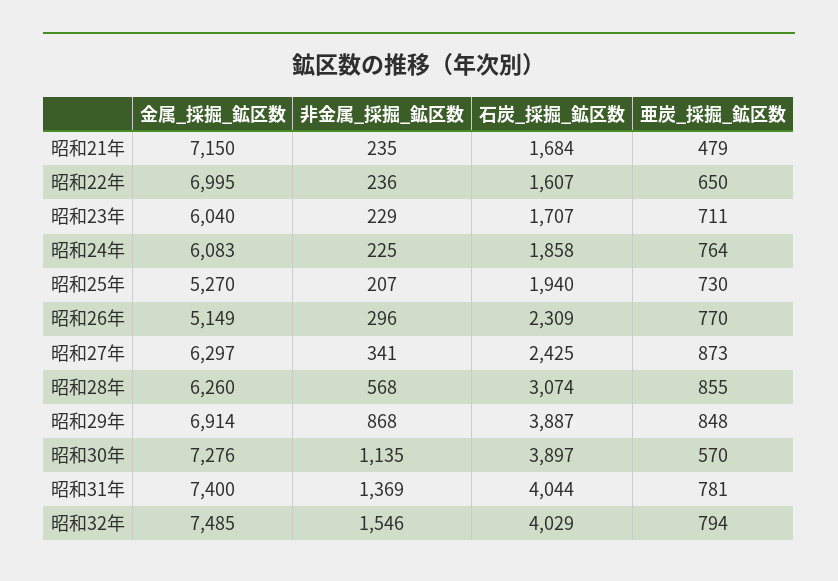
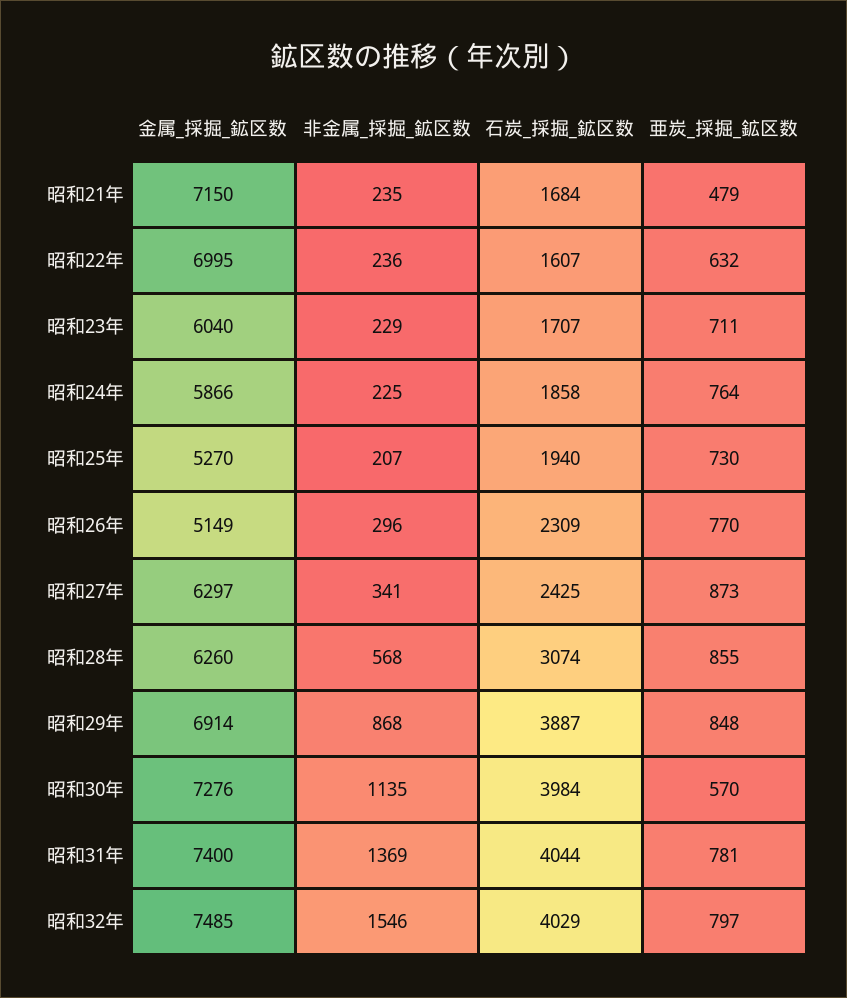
  {
    "金属_採掘_鉱区数": {
      "昭和21年": 7150,
      "昭和22年": 6995,
      "昭和23年": 6040,
-     "昭和24年": 6083,
+     "昭和24年": 5866,
      "昭和25年": 5270,
      "昭和26年": 5149,
      "昭和27年": 6297,
      "昭和28年": 6260,
      "昭和29年": 6914,
      "昭和30年": 7276,
      "昭和31年": 7400,
      "昭和32年": 7485
    },
    "非金属_採掘_鉱区数": {
      "昭和21年": 235,
      "昭和22年": 236,
      "昭和23年": 229,
      "昭和24年": 225,
      "昭和25年": 207,
      "昭和26年": 296,
      "昭和27年": 341,
      "昭和28年": 568,
      "昭和29年": 868,
      "昭和30年": 1135,
      "昭和31年": 1369,
      "昭和32年": 1546
    },
    "石炭_採掘_鉱区数": {
      "昭和21年": 1684,
      "昭和22年": 1607,
      "昭和23年": 1707,
      "昭和24年": 1858,
      "昭和25年": 1940,
      "昭和26年": 2309,
      "昭和27年": 2425,
      "昭和28年": 3074,
      "昭和29年": 3887,
-     "昭和30年": 3897,
+     "昭和30年": 3984,
      "昭和31年": 4044,
      "昭和32年": 4029
    },
    "亜炭_採掘_鉱区数": {
      "昭和21年": 479,
-     "昭和22年": 650,
+     "昭和22年": 632,
      "昭和23年": 711,
      "昭和24年": 764,
      "昭和25年": 730,
      "昭和26年": 770,
      "昭和27年": 873,
      "昭和28年": 855,
      "昭和29年": 848,
      "昭和30年": 570,
      "昭和31年": 781,
-     "昭和32年": 794
+     "昭和32年": 797
    }
  }

